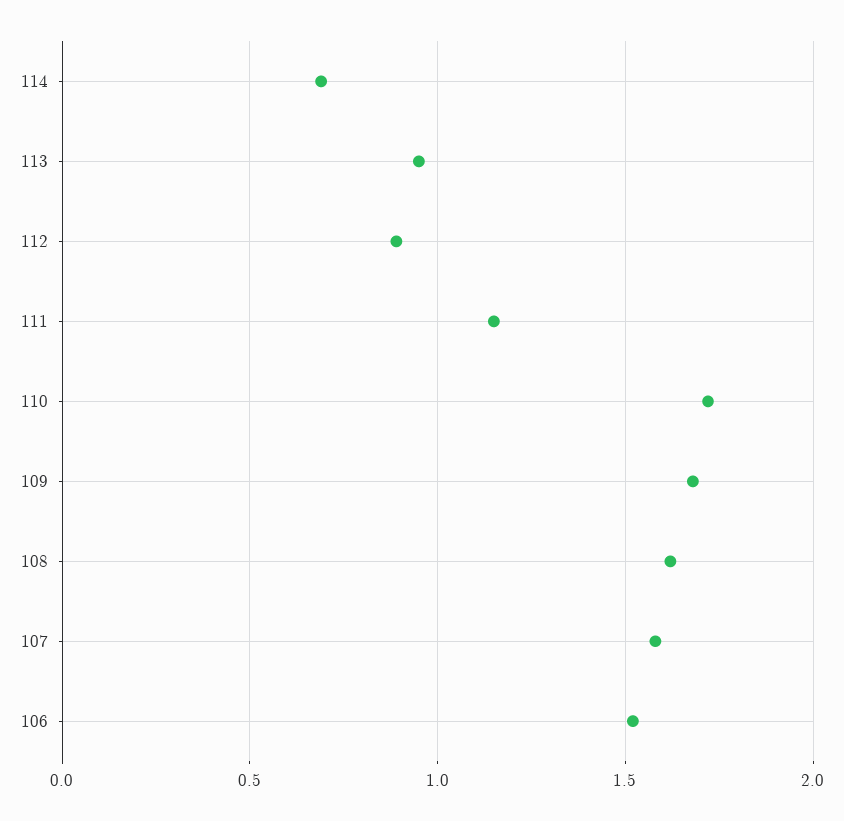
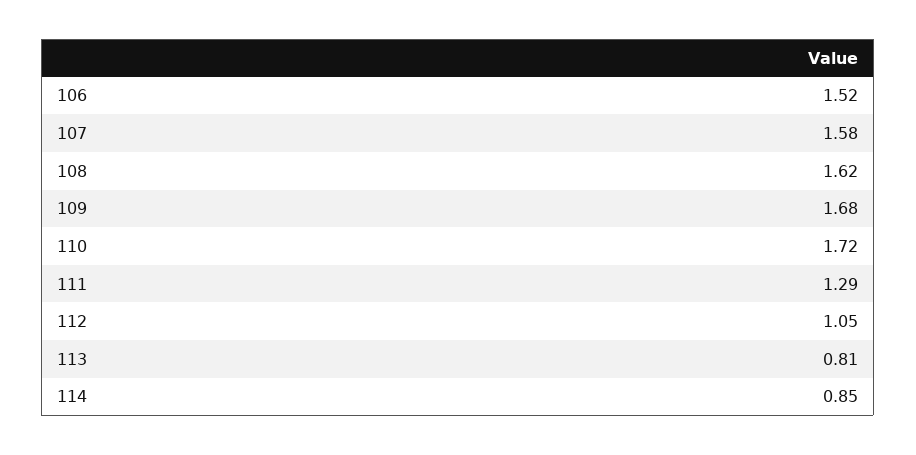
  {
-   "114": 0.7,
+   "114": 0.85,
-   "113": 0.95,
+   "113": 0.81,
-   "112": 0.9,
+   "112": 1.05,
-   "111": 1.15,
+   "111": 1.29,
    "110": 1.72,
    "109": 1.68,
    "108": 1.62,
    "107": 1.58,
    "106": 1.52
  }

